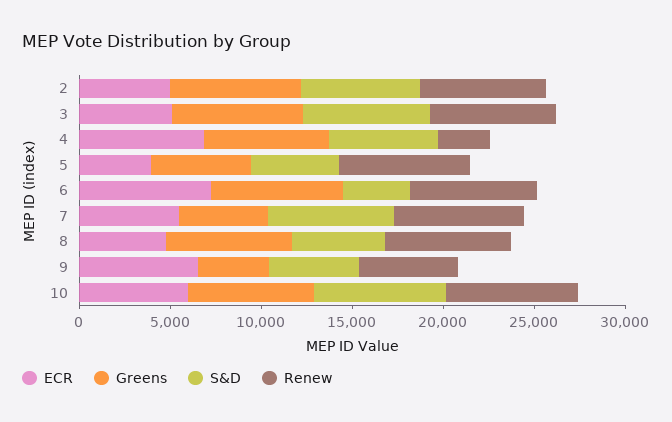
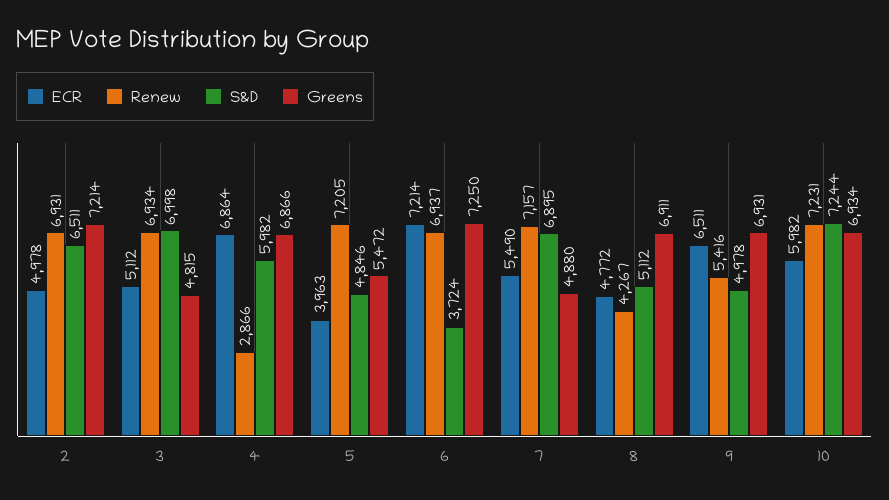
  {
    "ECR": {
      "2": 4978,
      "3": 5112,
      "4": 6864,
      "5": 3963,
      "6": 7214,
      "7": 5490,
      "8": 4772,
      "9": 6511,
      "10": 5982
    },
    "Greens": {
      "2": 7214,
-     "3": 7000,
+     "3": 4815,
      "4": 6866,
      "5": 5472,
      "6": 7250,
      "7": 4880,
      "8": 6911,
-     "9": 4000,
+     "9": 6931,
      "10": 6934
    },
    "S&D": {
      "2": 6511,
      "3": 6998,
      "4": 5982,
      "5": 4846,
      "6": 3724,
      "7": 6895,
      "8": 5112,
      "9": 4978,
      "10": 7244
    },
    "Renew": {
      "2": 6931,
      "3": 6934,
      "4": 2866,
      "5": 7205,
      "6": 6937,
      "7": 7157,
-     "8": 7000,
+     "8": 4267,
      "9": 5416,
      "10": 7231
    }
  }

